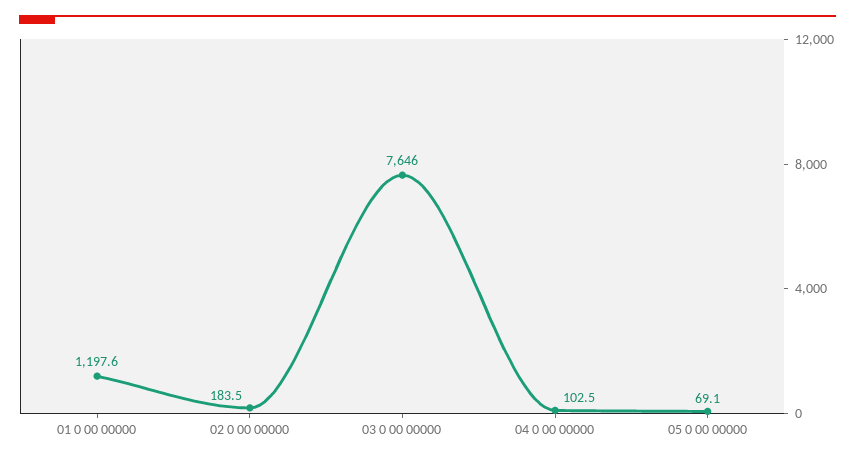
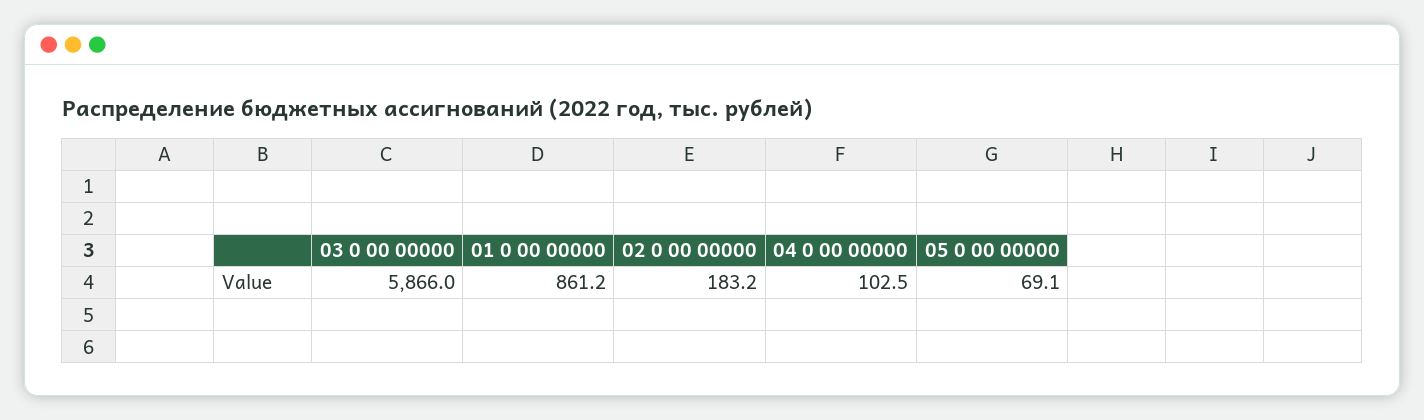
  {
-   "01 0 00 00000": 1197.6,
+   "01 0 00 00000": 861.2,
-   "02 0 00 00000": 183.5,
+   "02 0 00 00000": 183.2,
-   "03 0 00 00000": 7646,
+   "03 0 00 00000": 5866,
    "04 0 00 00000": 102.5,
    "05 0 00 00000": 69.1
  }

